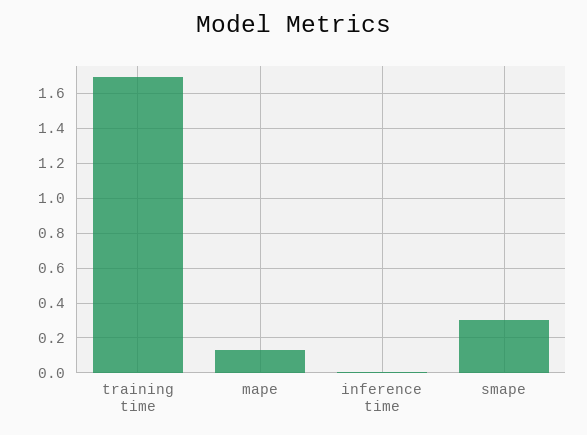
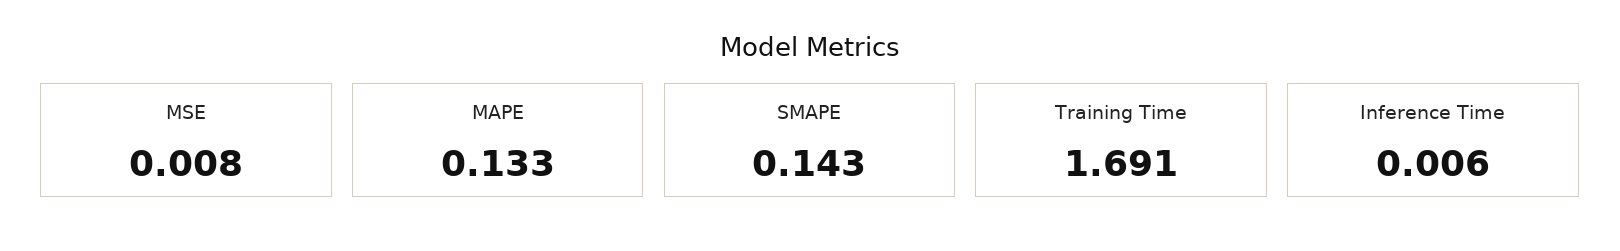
  {
    "training time": 1.691,
    "mape": 0.133,
    "inference time": 0.006,
-   "smape": 0.3
+   "smape": 0.143,
+   "MSE": 0.008
  }

